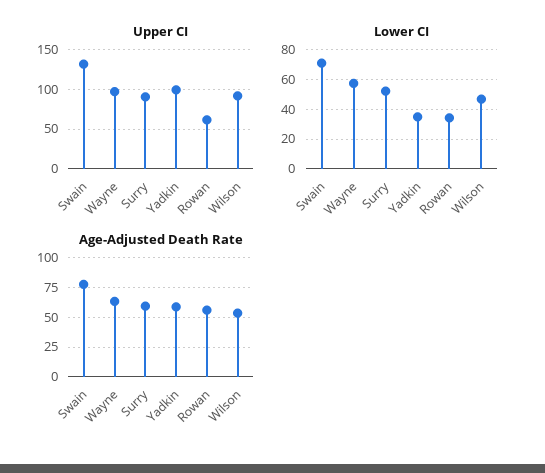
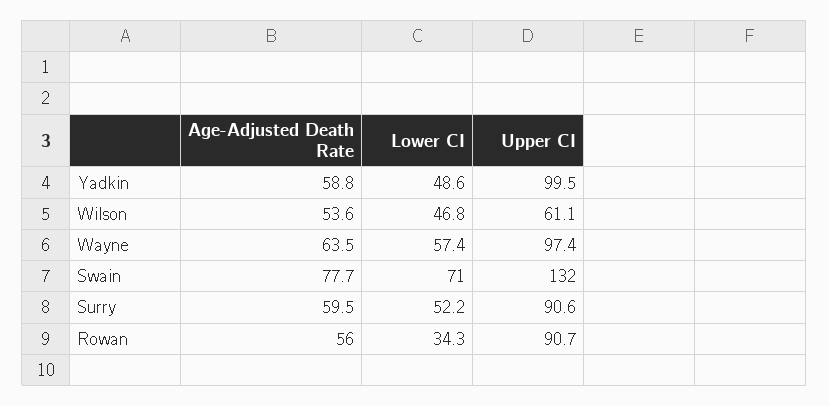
  {
    "Upper CI": {
      "Swain": 132,
      "Wayne": 97.4,
      "Surry": 90.6,
      "Yadkin": 99.5,
-     "Rowan": 60,
+     "Rowan": 90.7,
-     "Wilson": 90
+     "Wilson": 61.1
    },
    "Lower CI": {
      "Swain": 71,
      "Wayne": 57.4,
      "Surry": 52.2,
-     "Yadkin": 35,
+     "Yadkin": 48.6,
      "Rowan": 34.3,
      "Wilson": 46.8
    },
    "Age-Adjusted Death Rate": {
      "Swain": 77.7,
      "Wayne": 63.5,
      "Surry": 59.5,
      "Yadkin": 58.8,
      "Rowan": 56,
      "Wilson": 53.6
    }
  }

